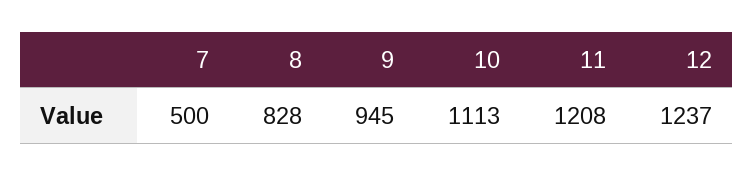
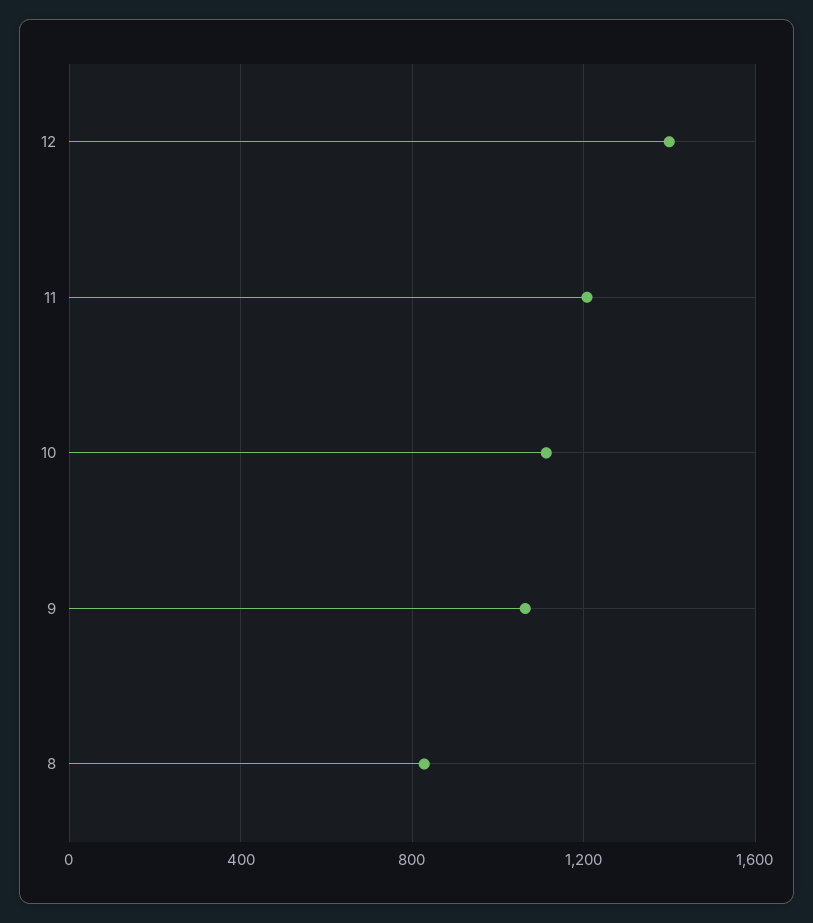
  {
-   "7": 500,
    "8": 828,
-   "9": 945,
+   "9": 1050,
    "10": 1113,
    "11": 1208,
-   "12": 1237
+   "12": 1400
  }

